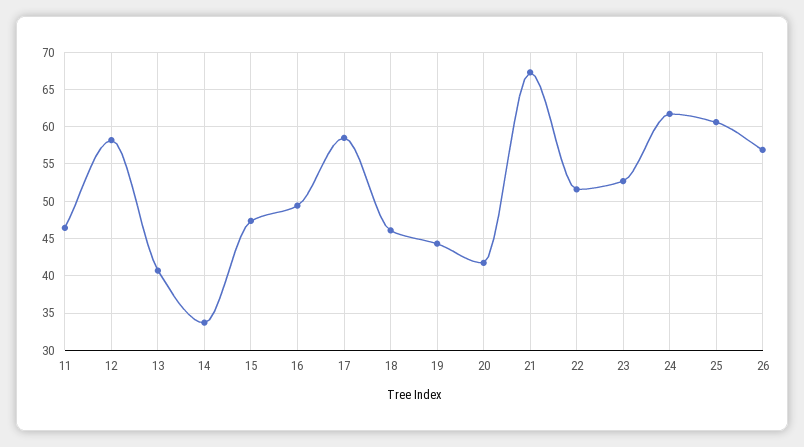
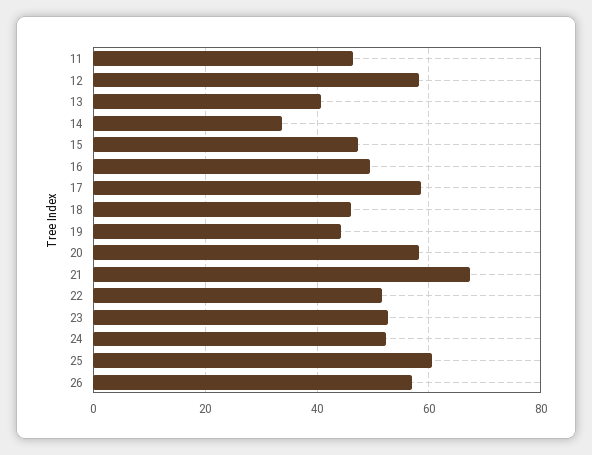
  {
    "11": 46,
    "12": 58,
    "13": 41,
    "14": 34,
    "15": 47,
    "16": 49,
    "17": 59,
    "18": 46,
    "19": 44,
-   "20": 42,
+   "20": 58,
    "21": 67,
    "22": 52,
    "23": 53,
-   "24": 62,
+   "24": 52,
    "25": 61,
    "26": 57
  }

